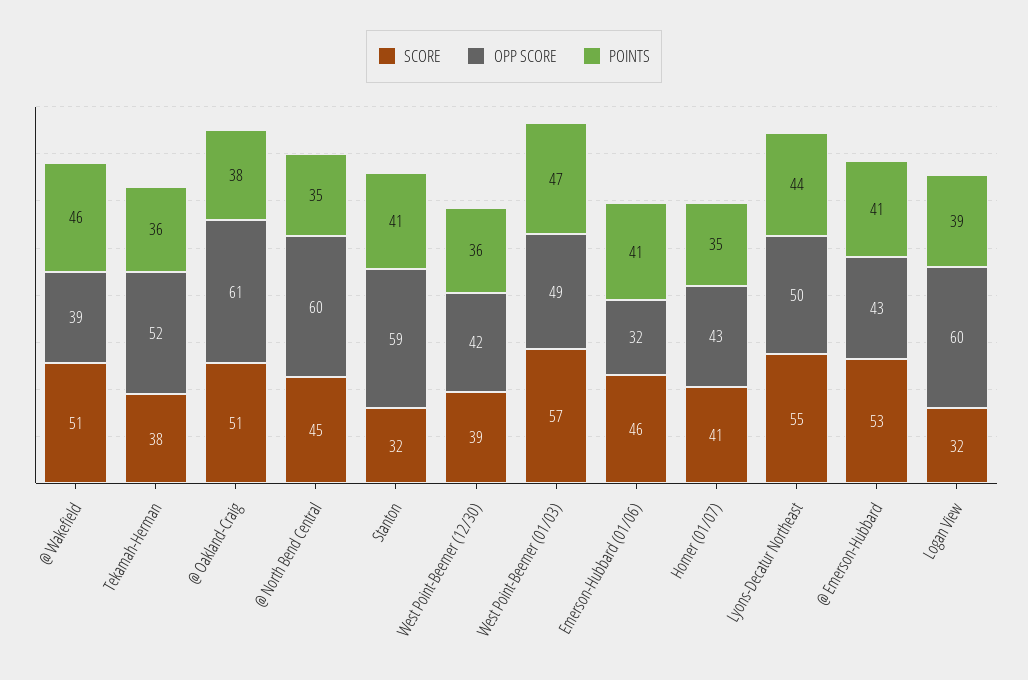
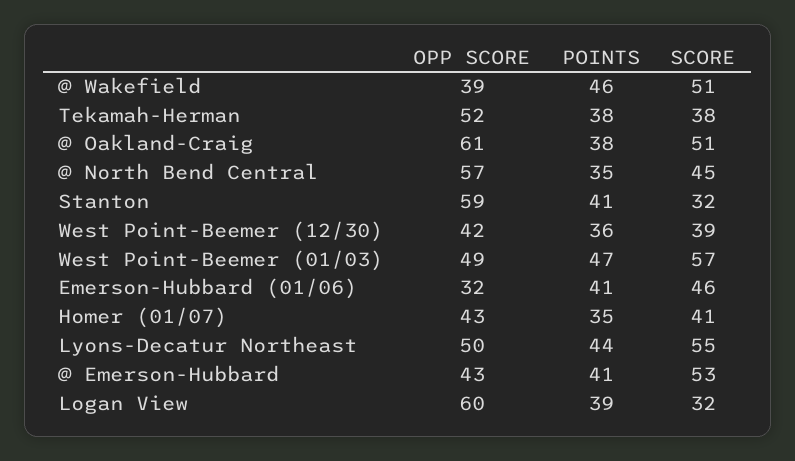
  {
    "SCORE": {
      "@ Wakefield": 51,
      "Tekamah-Herman": 38,
      "@ Oakland-Craig": 51,
      "@ North Bend Central": 45,
      "Stanton": 32,
      "West Point-Beemer (12/30)": 39,
      "West Point-Beemer (01/03)": 57,
      "Emerson-Hubbard (01/06)": 46,
      "Homer (01/07)": 41,
      "Lyons-Decatur Northeast": 55,
      "@ Emerson-Hubbard": 53,
      "Logan View": 32
    },
    "OPP SCORE": {
      "@ Wakefield": 39,
      "Tekamah-Herman": 52,
      "@ Oakland-Craig": 61,
-     "@ North Bend Central": 60,
+     "@ North Bend Central": 57,
      "Stanton": 59,
      "West Point-Beemer (12/30)": 42,
      "West Point-Beemer (01/03)": 49,
      "Emerson-Hubbard (01/06)": 32,
      "Homer (01/07)": 43,
      "Lyons-Decatur Northeast": 50,
      "@ Emerson-Hubbard": 43,
      "Logan View": 60
    },
    "POINTS": {
      "@ Wakefield": 46,
-     "Tekamah-Herman": 36,
+     "Tekamah-Herman": 38,
      "@ Oakland-Craig": 38,
      "@ North Bend Central": 35,
      "Stanton": 41,
      "West Point-Beemer (12/30)": 36,
      "West Point-Beemer (01/03)": 47,
      "Emerson-Hubbard (01/06)": 41,
      "Homer (01/07)": 35,
      "Lyons-Decatur Northeast": 44,
      "@ Emerson-Hubbard": 41,
      "Logan View": 39
    }
  }

